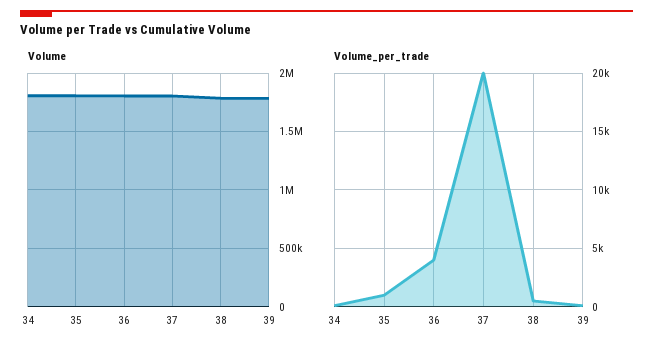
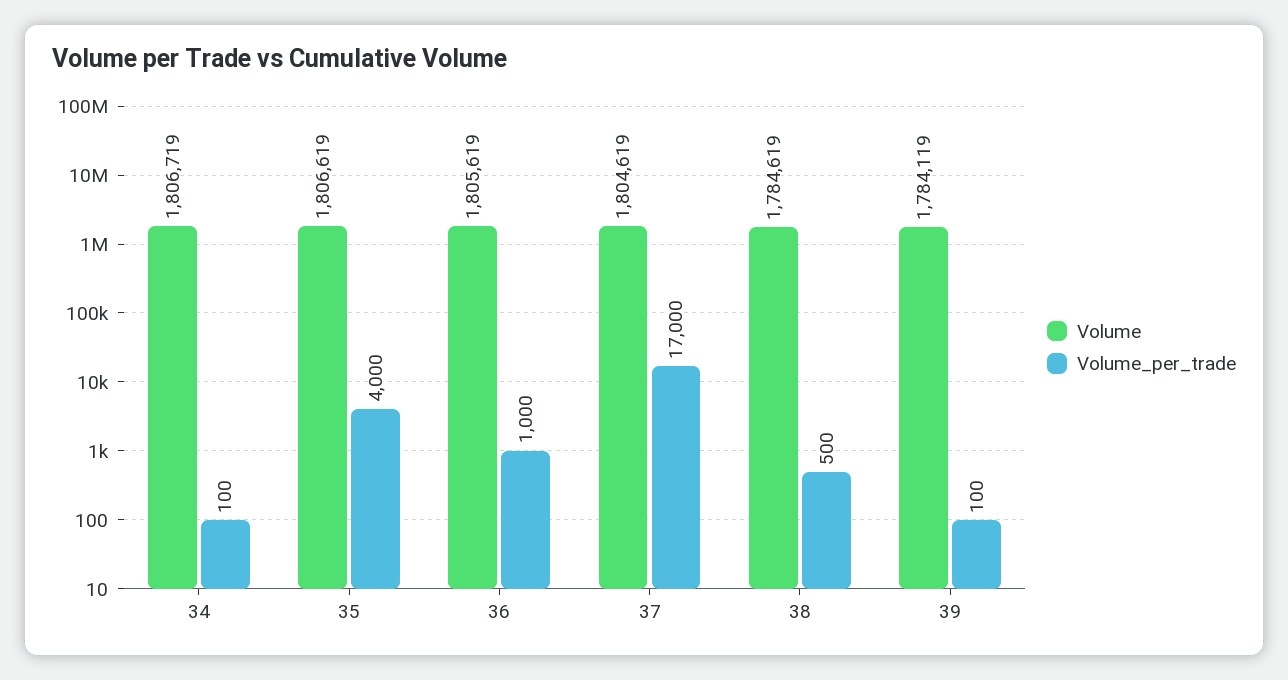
  {
    "Volume": {
      "34": 1806719,
      "35": 1806619,
      "36": 1805619,
      "37": 1804619,
      "38": 1784619,
      "39": 1784119
    },
    "Volume_per_trade": {
      "34": 100,
-     "35": 1000,
+     "35": 4000,
-     "36": 4000,
+     "36": 1000,
-     "37": 20000,
+     "37": 17000,
      "38": 500,
      "39": 100
    }
  }

